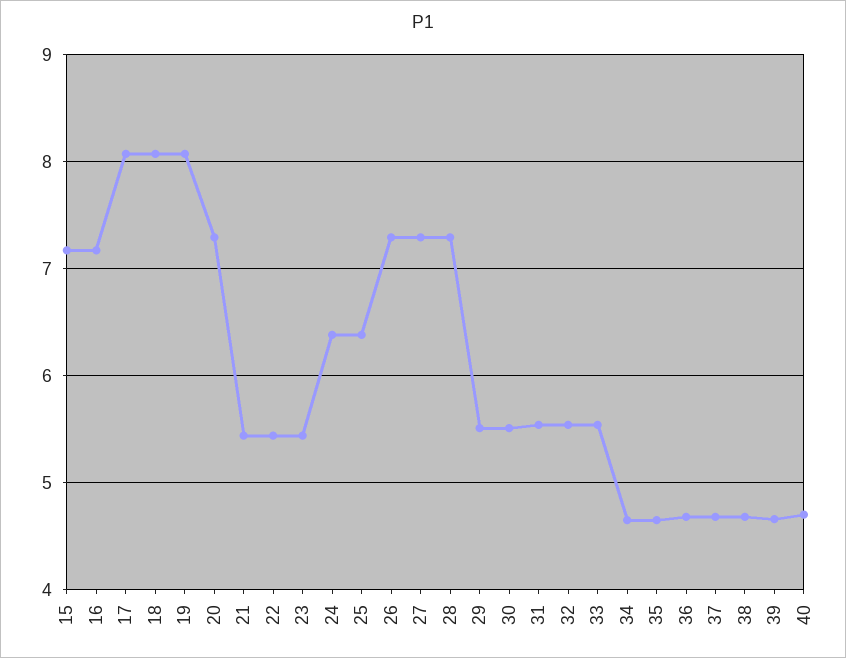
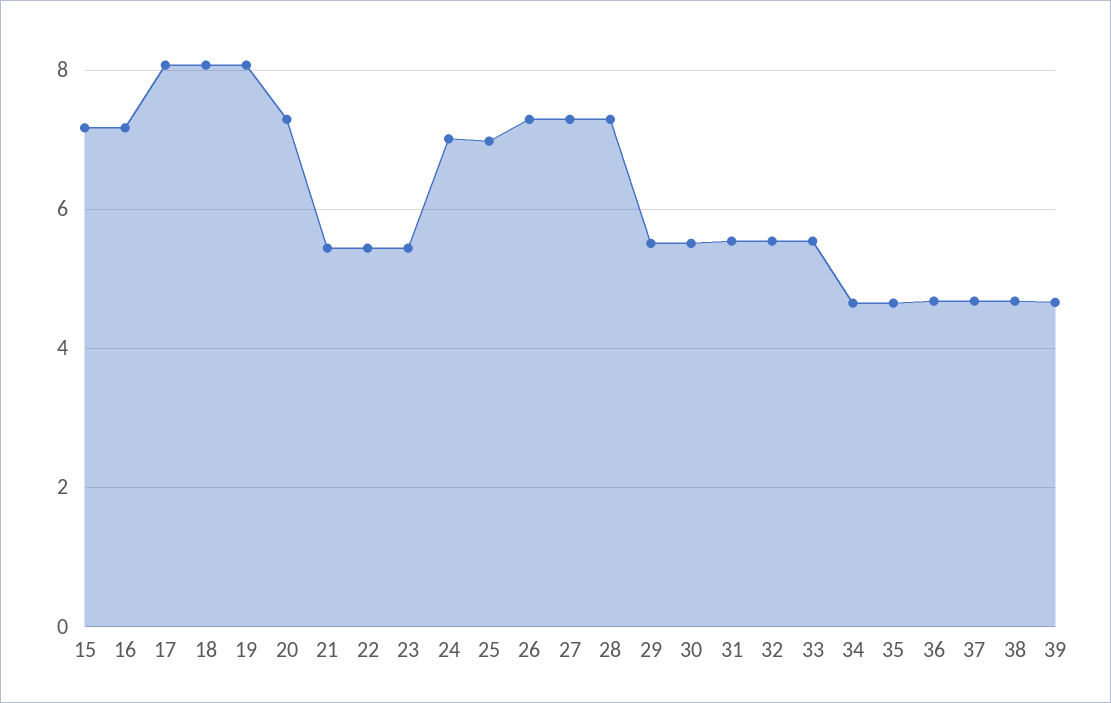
  {
    "15": 7.2,
    "16": 7.2,
    "17": 8.1,
    "18": 8.1,
    "19": 8.1,
    "20": 7.3,
    "21": 5.4,
    "22": 5.4,
    "23": 5.4,
-   "24": 6.4,
+   "24": 7,
-   "25": 6.4,
+   "25": 7,
    "26": 7.3,
    "27": 7.3,
    "28": 7.3,
    "29": 5.5,
    "30": 5.5,
    "31": 5.5,
    "32": 5.5,
    "33": 5.5,
    "34": 4.7,
    "35": 4.7,
    "36": 4.7,
    "37": 4.7,
    "38": 4.7,
-   "39": 4.7,
+   "39": 4.7
-   "40": 4.7
  }

